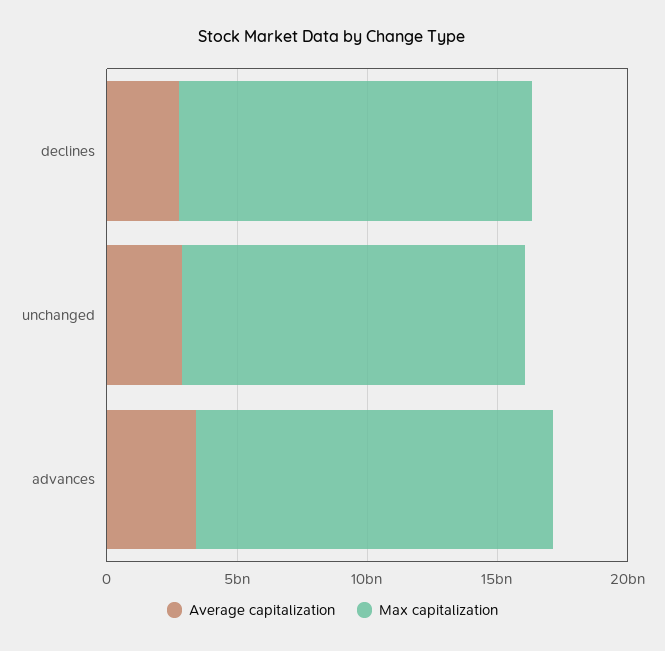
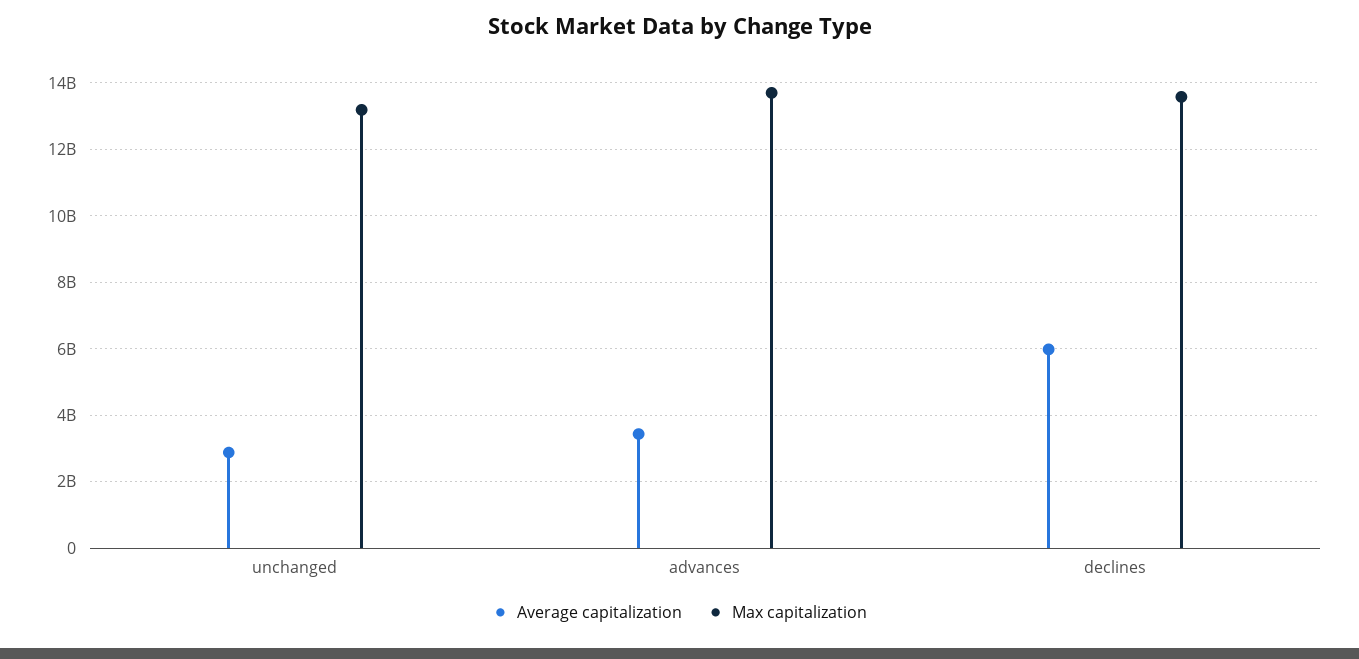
  {
    "Average capitalization": {
-     "declines": 3000000000,
+     "declines": 6000000000,
      "unchanged": 2800000000,
      "advances": 3400000000
    },
    "Max capitalization": {
      "declines": 13600000000,
      "unchanged": 13200000000,
      "advances": 13600000000
    }
  }

